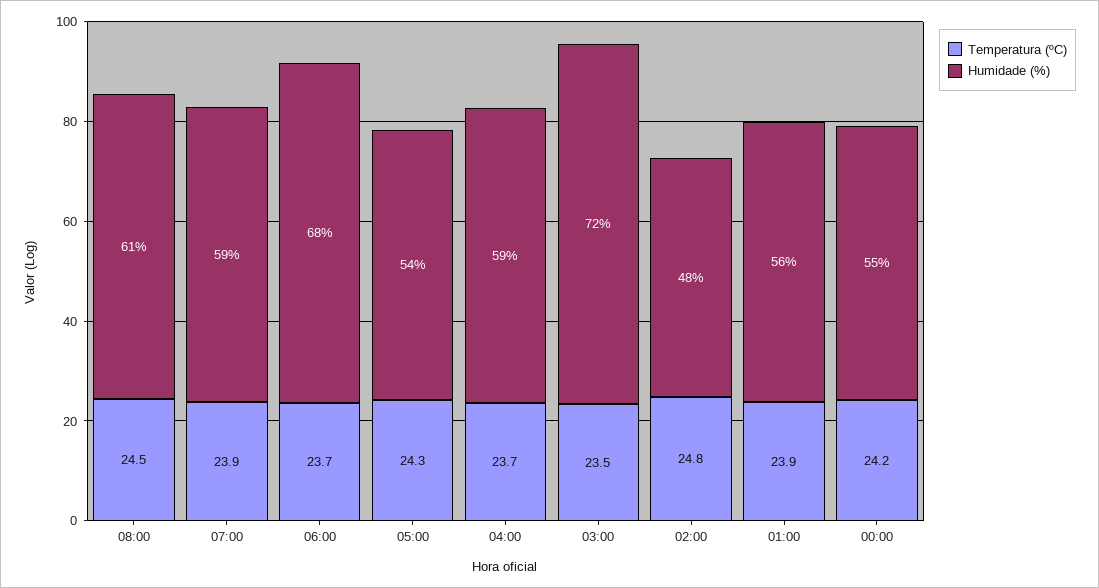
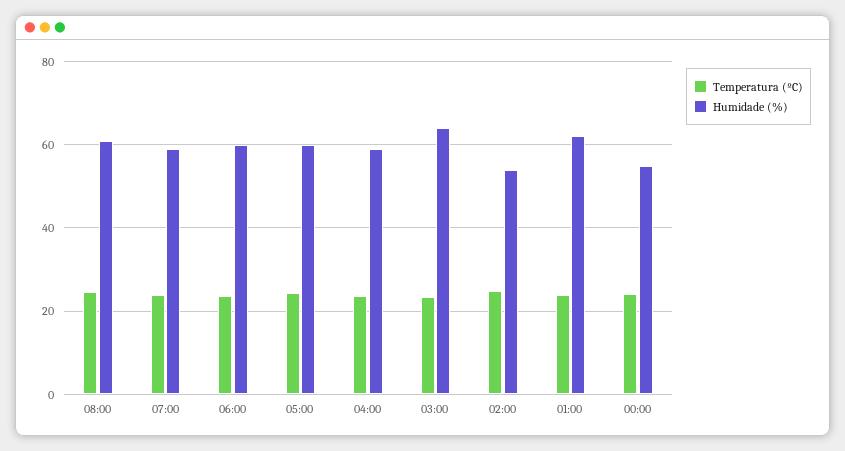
  {
    "Temperatura (ºC)": {
      "08:00": 24.5,
      "07:00": 23.9,
      "06:00": 23.7,
      "05:00": 24.3,
      "04:00": 23.7,
      "03:00": 23.5,
      "02:00": 24.8,
      "01:00": 23.9,
      "00:00": 24.2
    },
    "Humidade (%)": {
      "08:00": 61,
      "07:00": 59,
-     "06:00": 68,
+     "06:00": 60,
-     "05:00": 54,
+     "05:00": 60,
      "04:00": 59,
-     "03:00": 72,
+     "03:00": 64,
-     "02:00": 48,
+     "02:00": 54,
-     "01:00": 56,
+     "01:00": 62,
      "00:00": 55
    }
  }

